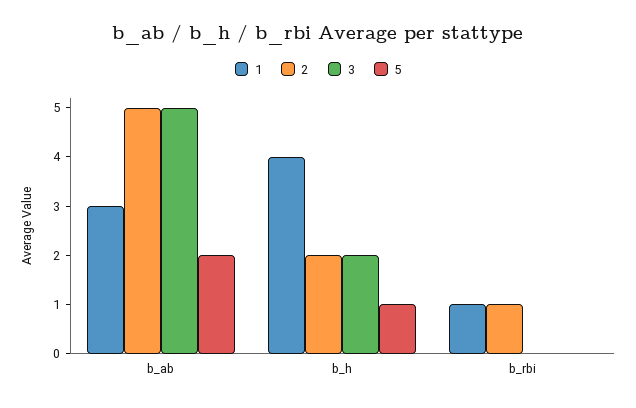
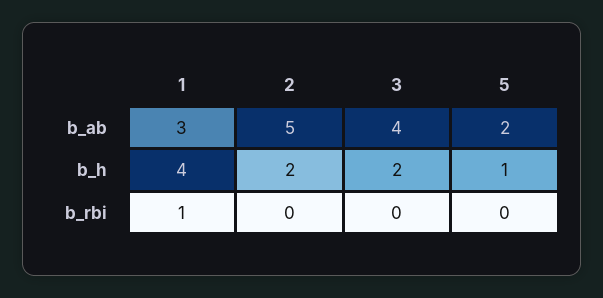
  {
    "1": {
      "b_ab": 3,
      "b_h": 4,
      "b_rbi": 1
    },
    "2": {
      "b_ab": 5,
      "b_h": 2,
-     "b_rbi": 1
+     "b_rbi": 0
    },
    "3": {
-     "b_ab": 5,
+     "b_ab": 4,
      "b_h": 2,
      "b_rbi": 0
    },
    "5": {
      "b_ab": 2,
      "b_h": 1,
      "b_rbi": 0
    }
  }

